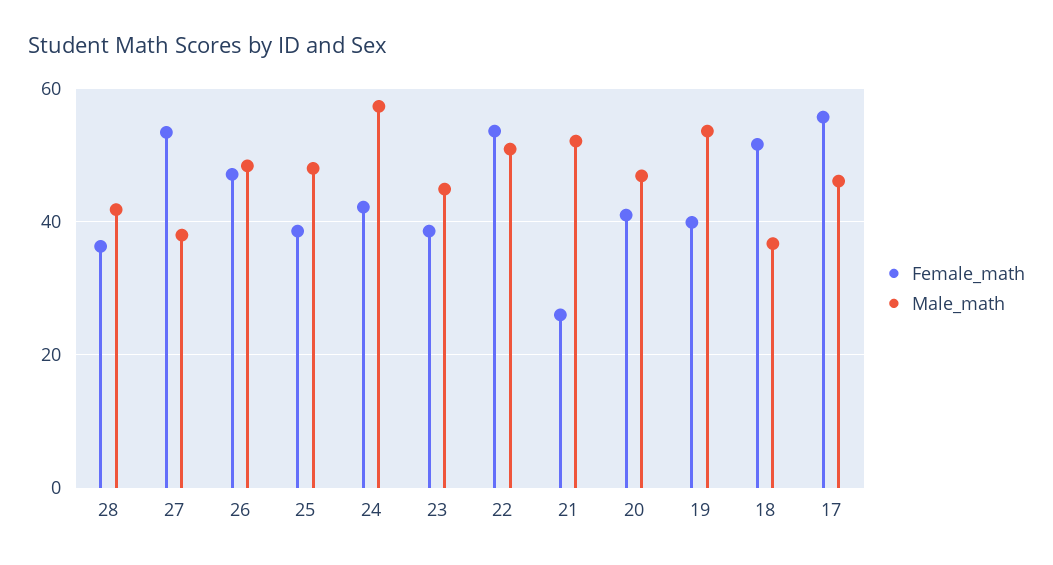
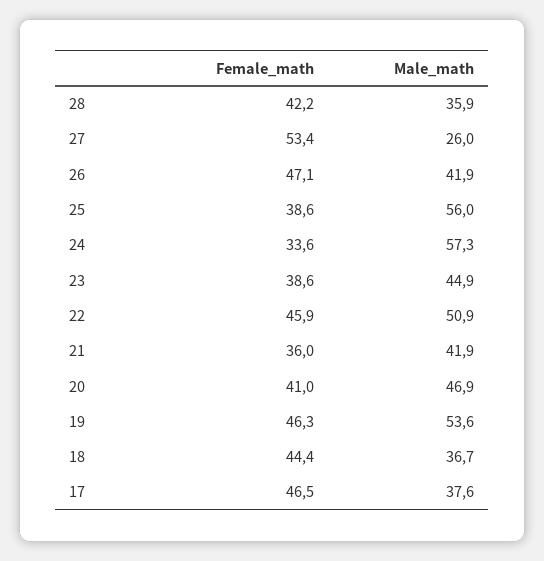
  {
    "Female_math": {
-     "28": 36,
+     "28": 42.2,
      "27": 53.4,
      "26": 47.1,
      "25": 38.6,
-     "24": 42,
+     "24": 33.6,
      "23": 38.6,
-     "22": 54,
+     "22": 45.9,
-     "21": 26,
+     "21": 36,
      "20": 41,
-     "19": 40,
+     "19": 46.3,
-     "18": 52,
+     "18": 44.4,
-     "17": 56
+     "17": 46.5
    },
    "Male_math": {
-     "28": 42,
+     "28": 35.9,
-     "27": 38,
+     "27": 26,
-     "26": 48,
+     "26": 41.9,
-     "25": 48,
+     "25": 56,
      "24": 57.3,
      "23": 44.9,
      "22": 50.9,
-     "21": 52,
+     "21": 41.9,
      "20": 46.9,
      "19": 53.6,
      "18": 36.7,
-     "17": 46
+     "17": 37.6
    }
  }

